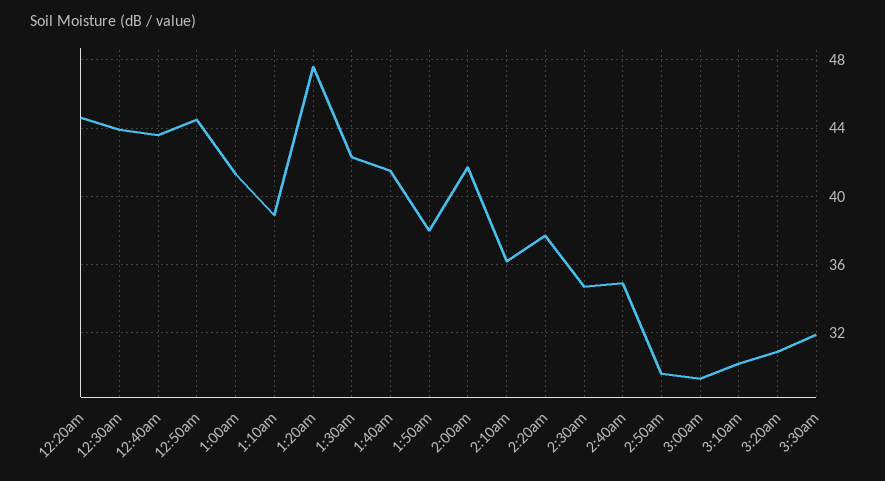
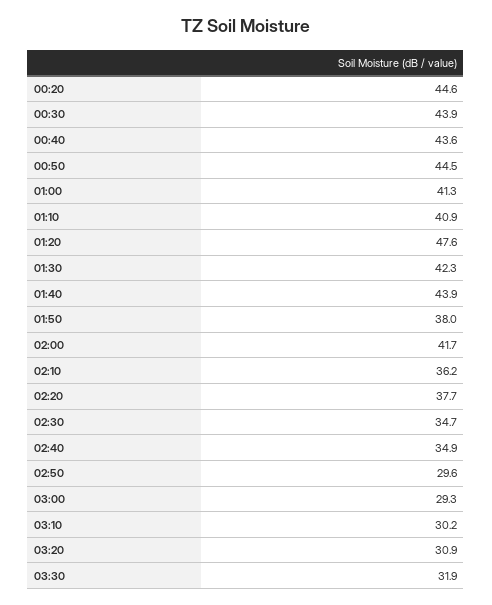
  {
    "12:20am": 44.6,
    "12:30am": 43.9,
    "12:40am": 43.6,
    "12:50am": 44.5,
    "1:00am": 41.3,
-   "1:10am": 39,
+   "1:10am": 40.9,
    "1:20am": 47.6,
    "1:30am": 42.3,
-   "1:40am": 41.5,
+   "1:40am": 43.9,
    "1:50am": 38,
    "2:00am": 41.7,
    "2:10am": 36.2,
    "2:20am": 37.7,
    "2:30am": 34.7,
    "2:40am": 34.9,
    "2:50am": 29.6,
    "3:00am": 29.3,
    "3:10am": 30.2,
    "3:20am": 30.9,
    "3:30am": 31.9
  }

